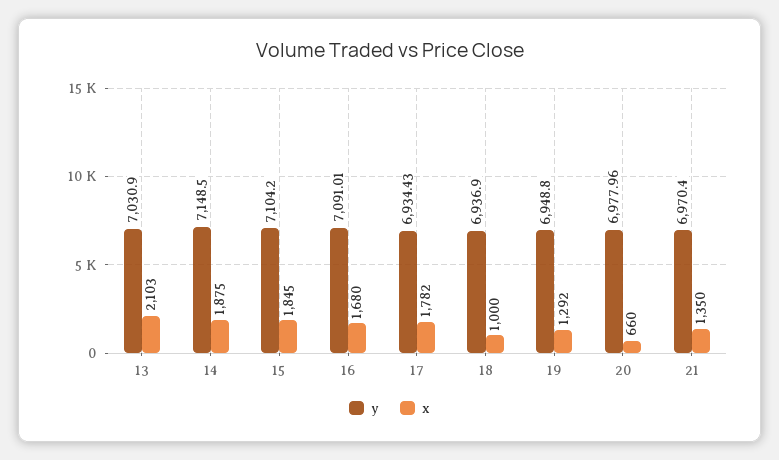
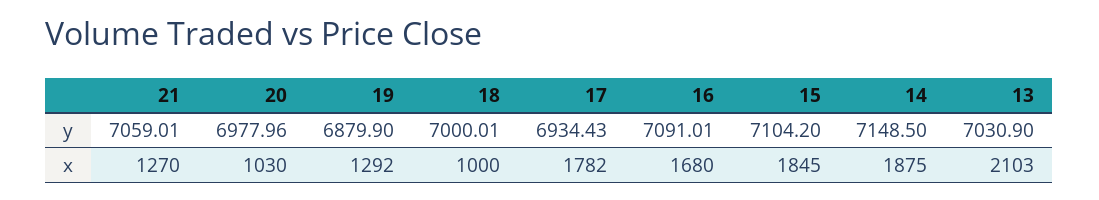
  {
    "y": {
      "13": 7030.9,
      "14": 7148.5,
      "15": 7104.2,
      "16": 7091.01,
      "17": 6934.43,
-     "18": 6936.9,
+     "18": 7000.01,
-     "19": 6948.8,
+     "19": 6879.9,
      "20": 6977.96,
-     "21": 6970.4
+     "21": 7059.01
    },
    "x": {
      "13": 2103,
      "14": 1875,
      "15": 1845,
      "16": 1680,
      "17": 1782,
      "18": 1000,
      "19": 1292,
-     "20": 660,
+     "20": 1030,
-     "21": 1350
+     "21": 1270
    }
  }

